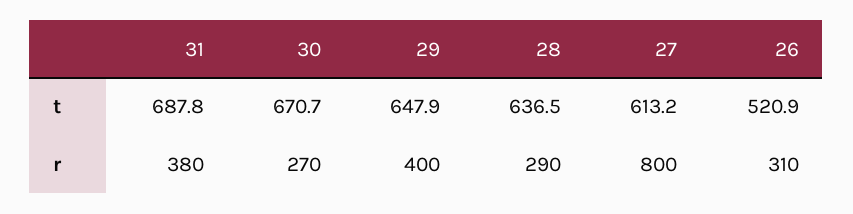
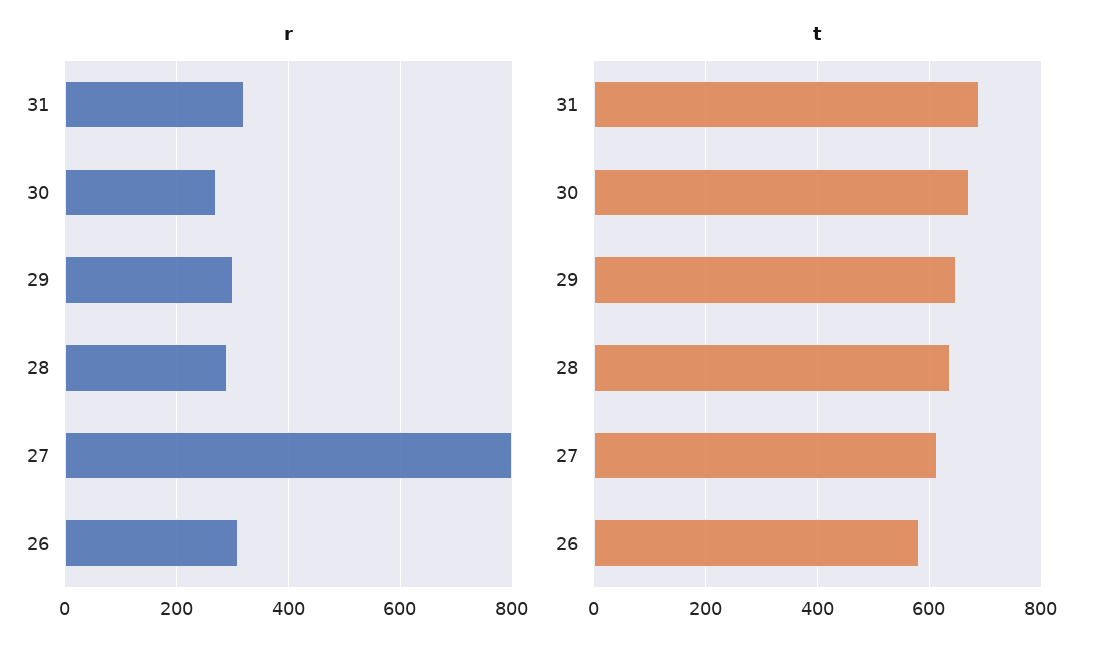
  {
    "t": {
      "31": 687.8,
      "30": 670.7,
      "29": 647.9,
      "28": 636.5,
      "27": 613.2,
-     "26": 520.9
+     "26": 580
    },
    "r": {
-     "31": 380,
+     "31": 320,
      "30": 270,
-     "29": 400,
+     "29": 300,
      "28": 290,
      "27": 800,
      "26": 310
    }
  }

